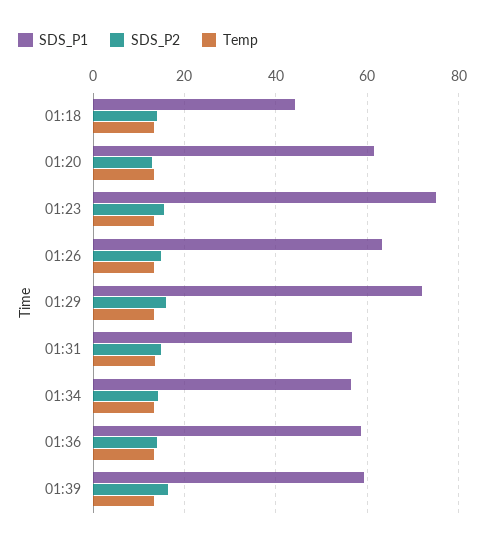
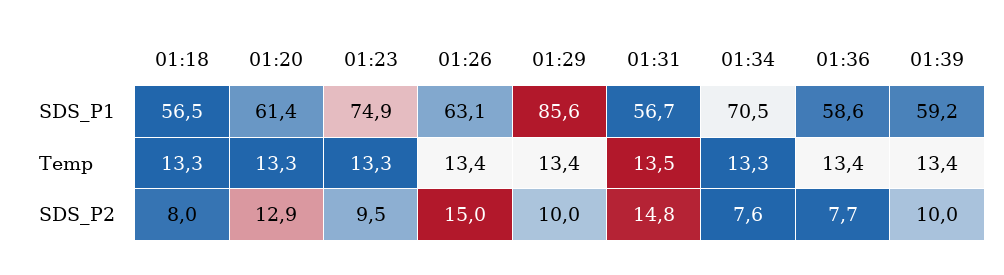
  {
    "SDS_P1": {
-     "01:18": 44,
+     "01:18": 56.5,
      "01:20": 61.4,
      "01:23": 74.9,
      "01:26": 63.1,
-     "01:29": 72,
+     "01:29": 85.6,
      "01:31": 56.7,
-     "01:34": 56,
+     "01:34": 70.5,
      "01:36": 58.6,
      "01:39": 59.2
    },
    "SDS_P2": {
-     "01:18": 14,
+     "01:18": 8,
      "01:20": 12.9,
-     "01:23": 16,
+     "01:23": 9.5,
      "01:26": 15,
-     "01:29": 16,
+     "01:29": 10,
      "01:31": 14.8,
-     "01:34": 14,
+     "01:34": 7.6,
-     "01:36": 14,
+     "01:36": 7.7,
-     "01:39": 16
+     "01:39": 10
    },
    "Temp": {
      "01:18": 13.3,
      "01:20": 13.3,
      "01:23": 13.3,
      "01:26": 13.4,
      "01:29": 13.4,
      "01:31": 13.5,
      "01:34": 13.3,
      "01:36": 13.4,
      "01:39": 13.4
    }
  }

